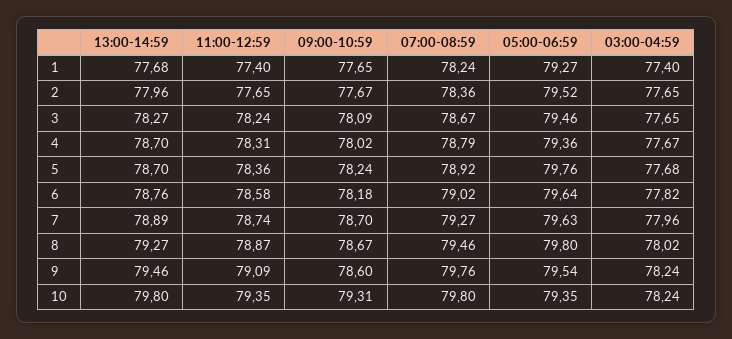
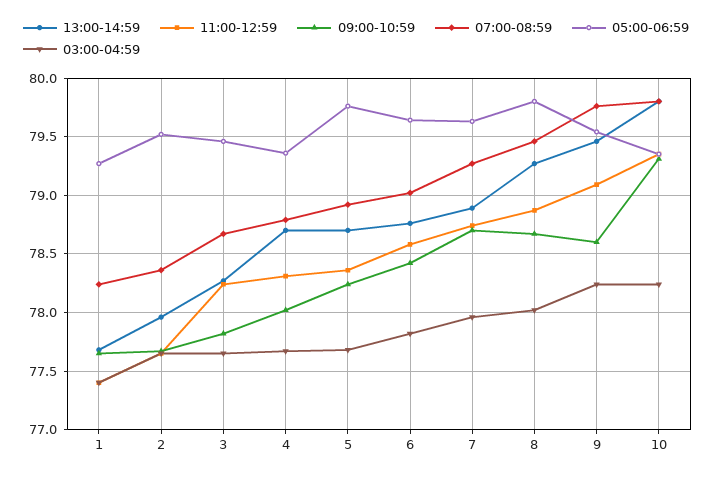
  {
    "13:00-14:59": {
      "1": 77.68,
      "2": 77.96,
      "3": 78.27,
      "4": 78.7,
      "5": 78.7,
      "6": 78.76,
      "7": 78.89,
      "8": 79.27,
      "9": 79.46,
      "10": 79.8
    },
    "11:00-12:59": {
      "1": 77.4,
      "2": 77.65,
      "3": 78.24,
      "4": 78.31,
      "5": 78.36,
      "6": 78.58,
      "7": 78.74,
      "8": 78.87,
      "9": 79.09,
      "10": 79.35
    },
    "09:00-10:59": {
      "1": 77.65,
      "2": 77.67,
-     "3": 78.09,
+     "3": 77.8,
      "4": 78.02,
      "5": 78.24,
-     "6": 78.18,
+     "6": 78.4,
      "7": 78.7,
      "8": 78.67,
      "9": 78.6,
      "10": 79.31
    },
    "07:00-08:59": {
      "1": 78.24,
      "2": 78.36,
      "3": 78.67,
      "4": 78.79,
      "5": 78.92,
      "6": 79.02,
      "7": 79.27,
      "8": 79.46,
      "9": 79.76,
      "10": 79.8
    },
    "05:00-06:59": {
      "1": 79.27,
      "2": 79.52,
      "3": 79.46,
      "4": 79.36,
      "5": 79.76,
      "6": 79.64,
      "7": 79.63,
      "8": 79.8,
      "9": 79.54,
      "10": 79.35
    },
    "03:00-04:59": {
      "1": 77.4,
      "2": 77.65,
      "3": 77.65,
      "4": 77.67,
      "5": 77.68,
      "6": 77.82,
      "7": 77.96,
      "8": 78.02,
      "9": 78.24,
      "10": 78.24
    }
  }

